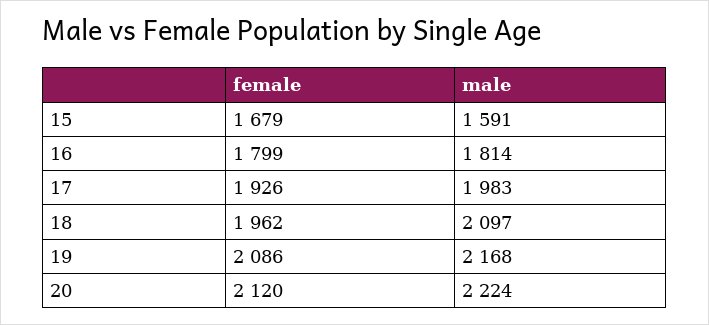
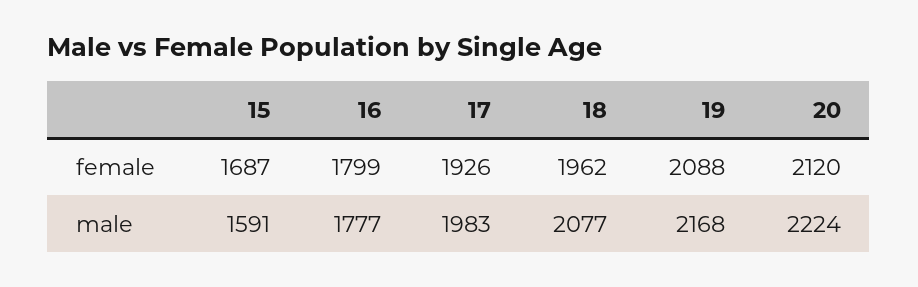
  {
    "female": {
-     "15": 1679,
+     "15": 1687,
      "16": 1799,
      "17": 1926,
      "18": 1962,
-     "19": 2086,
+     "19": 2088,
      "20": 2120
    },
    "male": {
      "15": 1591,
-     "16": 1814,
+     "16": 1777,
      "17": 1983,
-     "18": 2097,
+     "18": 2077,
      "19": 2168,
      "20": 2224
    }
  }

